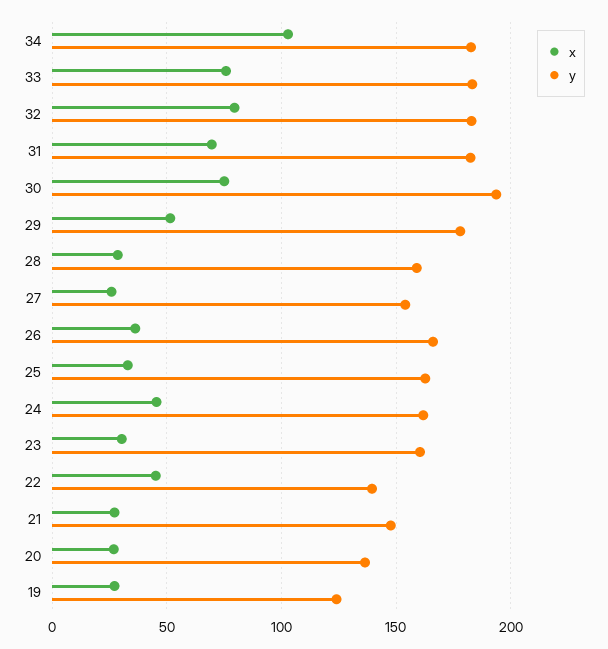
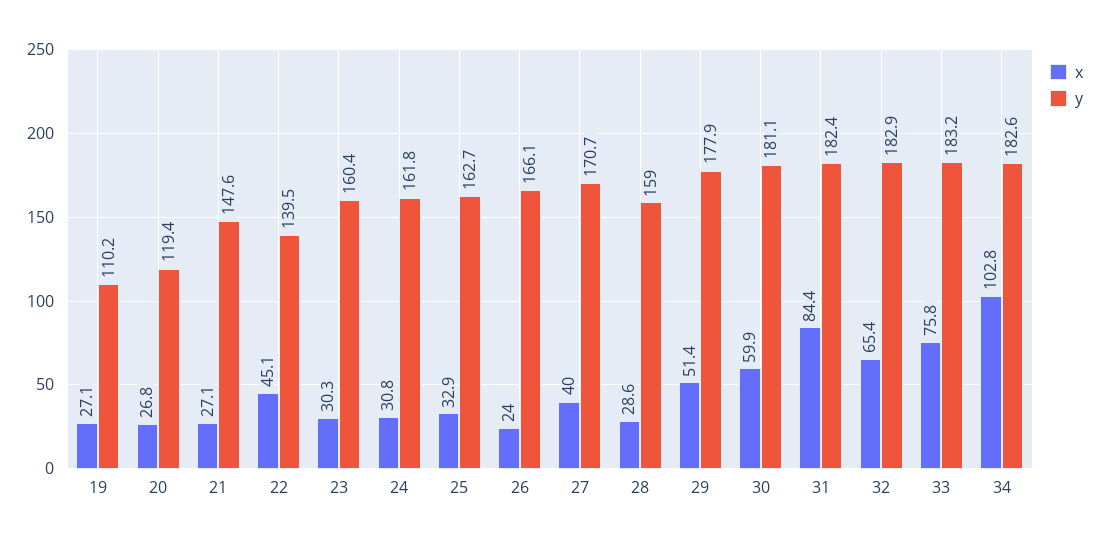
  {
    "x": {
      "34": 102.8,
      "33": 75.8,
-     "32": 80,
+     "32": 65.4,
-     "31": 70,
+     "31": 84.4,
-     "30": 75,
+     "30": 59.9,
      "29": 51.4,
      "28": 28.6,
-     "27": 25,
+     "27": 40,
-     "26": 35,
+     "26": 24,
      "25": 32.9,
-     "24": 45,
+     "24": 30.8,
      "23": 30.3,
      "22": 45.1,
      "21": 27.1,
      "20": 26.8,
      "19": 27.1
    },
    "y": {
      "34": 182.6,
      "33": 183.2,
      "32": 182.9,
      "31": 182.4,
-     "30": 195,
+     "30": 181.1,
      "29": 177.9,
      "28": 159,
-     "27": 155,
+     "27": 170.7,
      "26": 166.1,
      "25": 162.7,
      "24": 161.8,
      "23": 160.4,
      "22": 139.5,
      "21": 147.6,
-     "20": 135,
+     "20": 119.4,
-     "19": 125
+     "19": 110.2
    }
  }

